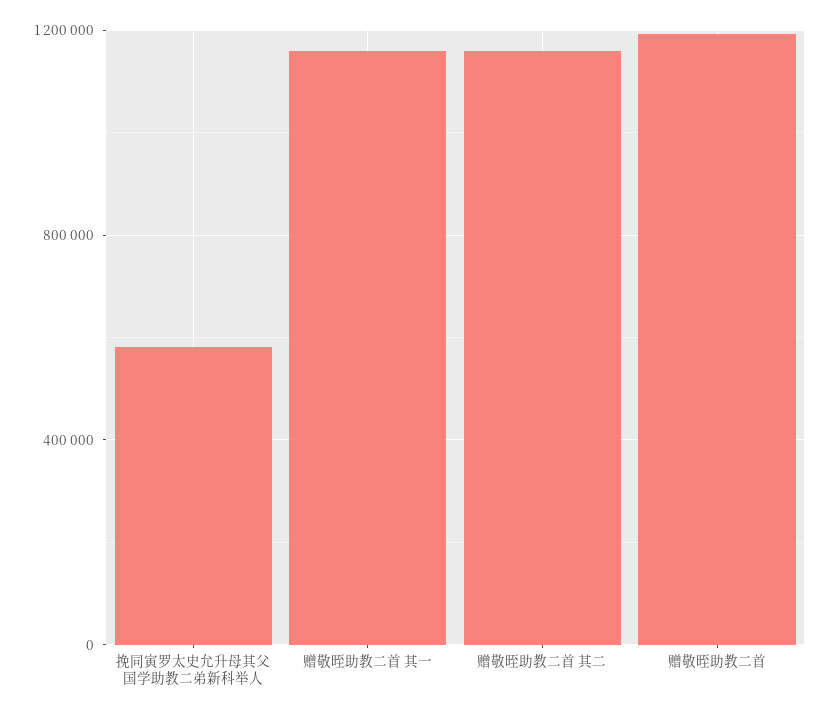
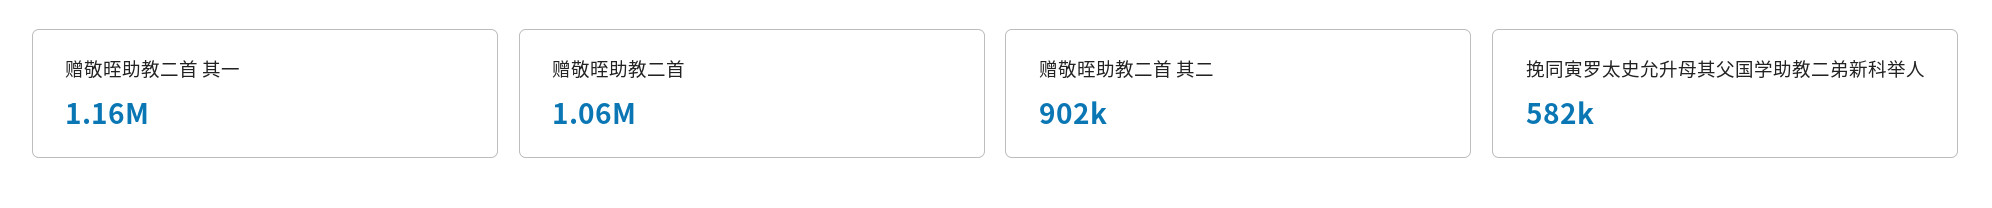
  {
    "挽同寅罗太史允升母其父国学助教二弟新科举人": 582000,
    "赠敬晊助教二首 其一": 1160000,
-   "赠敬晊助教二首 其二": 1150000,
+   "赠敬晊助教二首 其二": 902000,
-   "赠敬晊助教二首": 1200000
+   "赠敬晊助教二首": 1060000
  }

